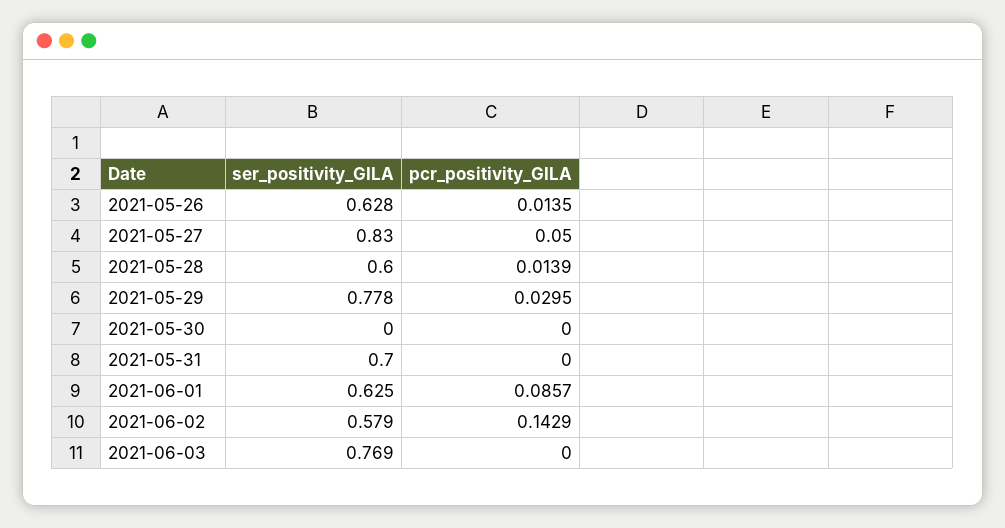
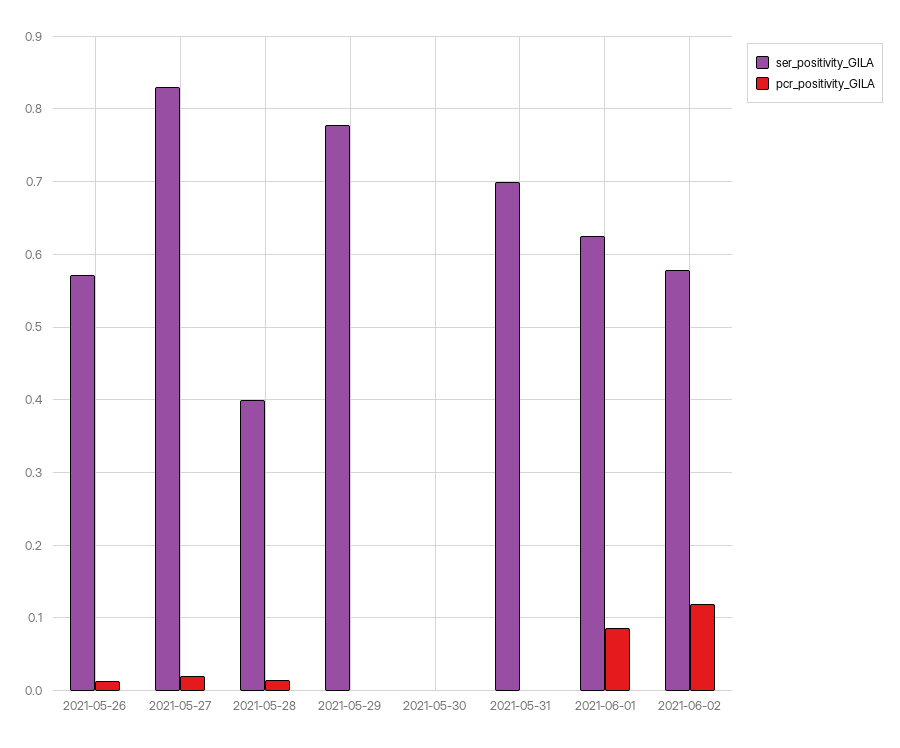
  {
    "ser_positivity_GILA": {
-     "2021-05-26": 0.628,
+     "2021-05-26": 0.57,
      "2021-05-27": 0.83,
-     "2021-05-28": 0.6,
+     "2021-05-28": 0.4,
      "2021-05-29": 0.778,
      "2021-05-30": 0,
      "2021-05-31": 0.7,
      "2021-06-01": 0.625,
-     "2021-06-02": 0.579,
+     "2021-06-02": 0.579
-     "2021-06-03": 0.769
    },
    "pcr_positivity_GILA": {
      "2021-05-26": 0.0135,
-     "2021-05-27": 0.05,
+     "2021-05-27": 0.02,
      "2021-05-28": 0.0139,
-     "2021-05-29": 0.0295,
+     "2021-05-29": 0,
      "2021-05-30": 0,
      "2021-05-31": 0,
      "2021-06-01": 0.0857,
-     "2021-06-02": 0.1429,
+     "2021-06-02": 0.12
-     "2021-06-03": 0
    }
  }

